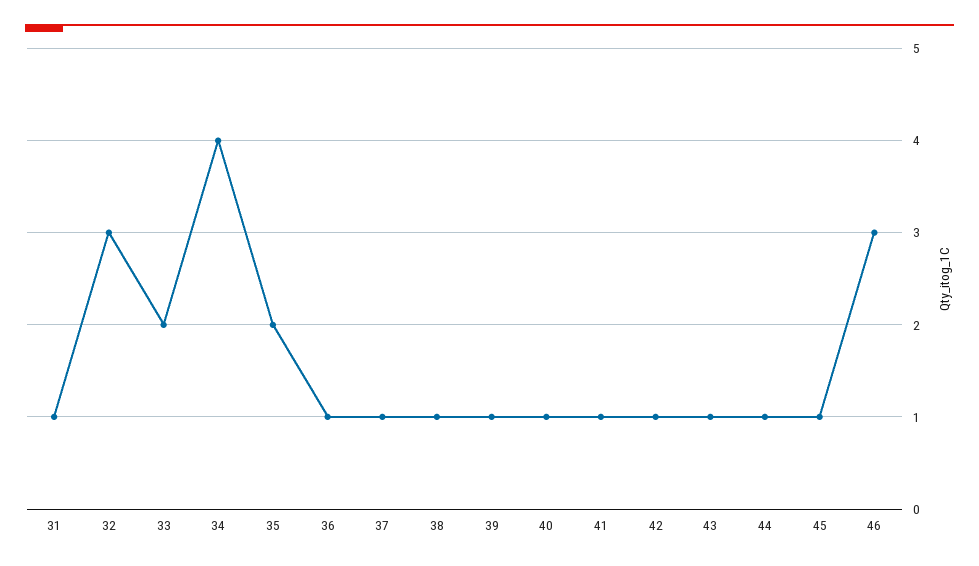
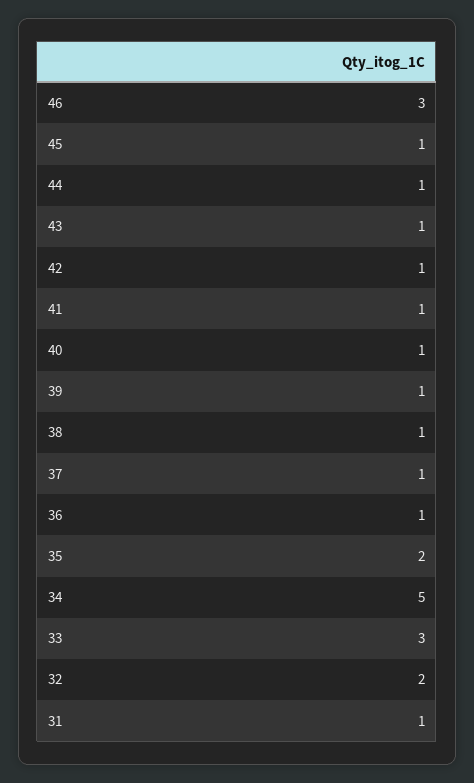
  {
    "31": 1,
-   "32": 3,
+   "32": 2,
-   "33": 2,
+   "33": 3,
-   "34": 4,
+   "34": 5,
    "35": 2,
    "36": 1,
    "37": 1,
    "38": 1,
    "39": 1,
    "40": 1,
    "41": 1,
    "42": 1,
    "43": 1,
    "44": 1,
    "45": 1,
    "46": 3
  }

